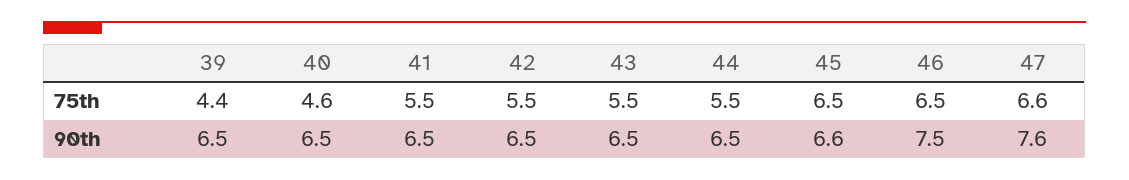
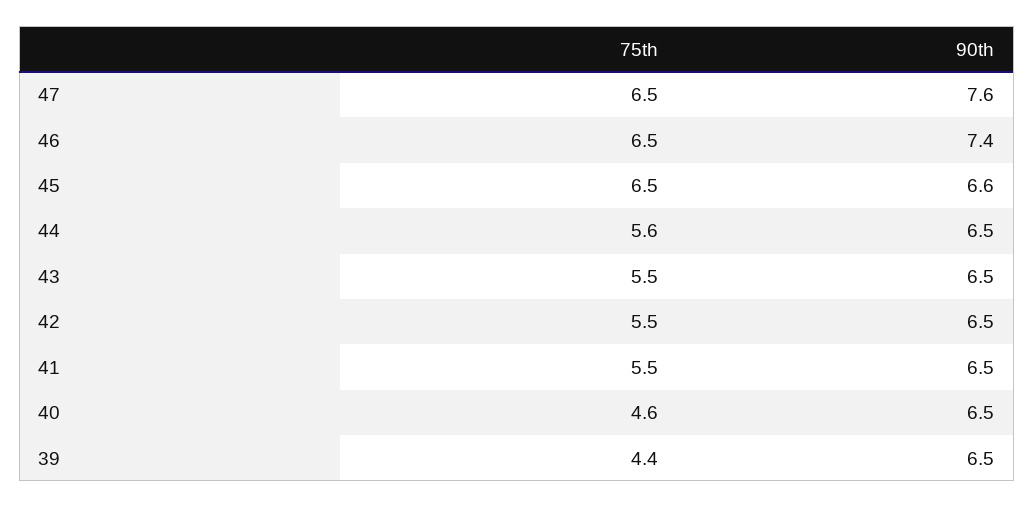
  {
    "39": {
      "75th": 4.4,
      "90th": 6.5
    },
    "40": {
      "75th": 4.6,
      "90th": 6.5
    },
    "41": {
      "75th": 5.5,
      "90th": 6.5
    },
    "42": {
      "75th": 5.5,
      "90th": 6.5
    },
    "43": {
      "75th": 5.5,
      "90th": 6.5
    },
    "44": {
-     "75th": 5.5,
+     "75th": 5.6,
      "90th": 6.5
    },
    "45": {
      "75th": 6.5,
      "90th": 6.6
    },
    "46": {
      "75th": 6.5,
-     "90th": 7.5
+     "90th": 7.4
    },
    "47": {
-     "75th": 6.6,
+     "75th": 6.5,
      "90th": 7.6
    }
  }

